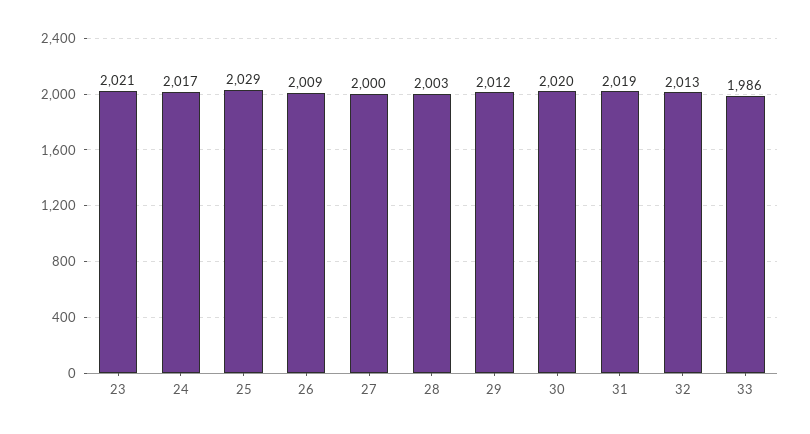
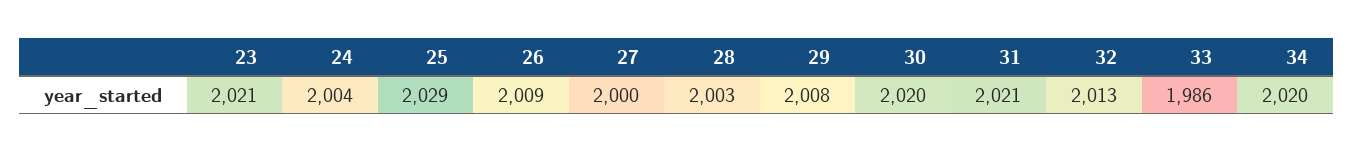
  {
    "23": 2021,
-   "24": 2017,
+   "24": 2004,
    "25": 2029,
    "26": 2009,
    "27": 2000,
    "28": 2003,
-   "29": 2012,
+   "29": 2008,
    "30": 2020,
-   "31": 2019,
+   "31": 2021,
    "32": 2013,
-   "33": 1986
+   "33": 1986,
+   "34": 2020
  }

